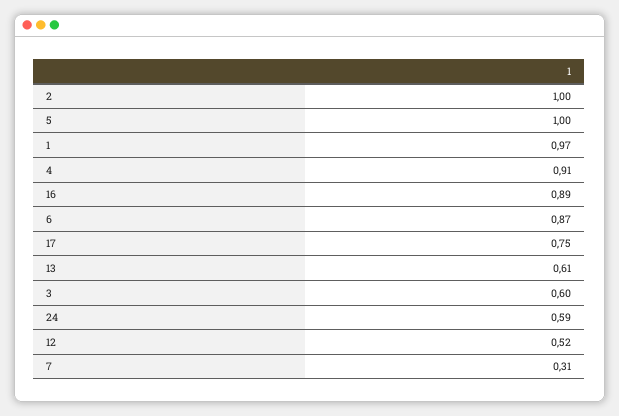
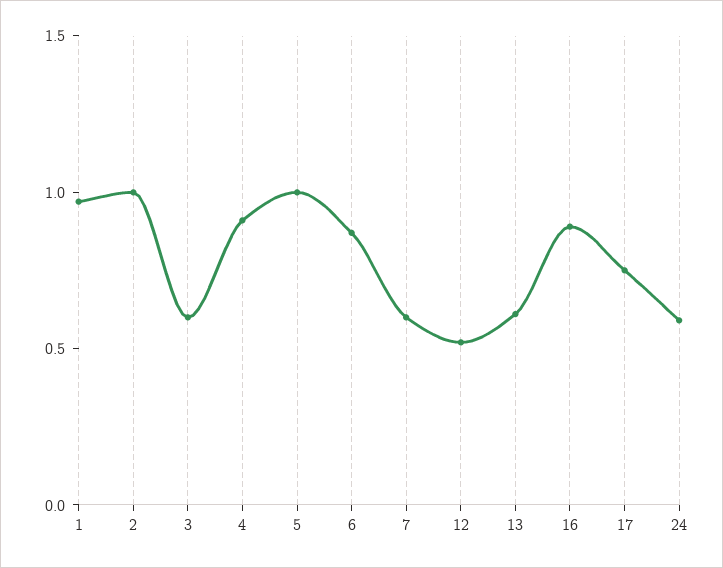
  {
    "2": 1,
    "5": 1,
    "1": 0.97,
    "4": 0.91,
    "16": 0.89,
    "6": 0.87,
    "17": 0.75,
    "13": 0.61,
    "3": 0.6,
    "24": 0.59,
    "12": 0.52,
-   "7": 0.31
+   "7": 0.6
  }

